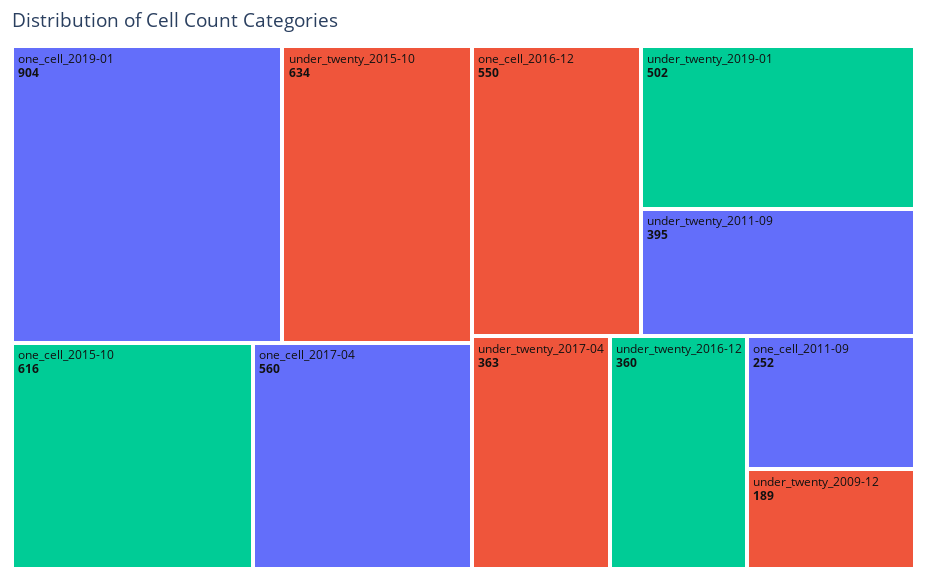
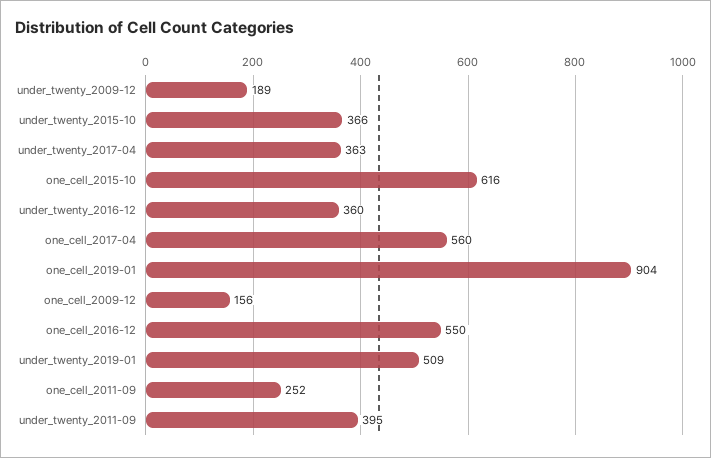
  {
    "one_cell_2019-01": 904,
-   "under_twenty_2015-10": 634,
+   "under_twenty_2015-10": 366,
    "one_cell_2015-10": 616,
    "one_cell_2017-04": 560,
    "one_cell_2016-12": 550,
-   "under_twenty_2019-01": 502,
+   "under_twenty_2019-01": 509,
    "under_twenty_2011-09": 395,
    "under_twenty_2017-04": 363,
    "under_twenty_2016-12": 360,
    "one_cell_2011-09": 252,
-   "under_twenty_2009-12": 189
+   "under_twenty_2009-12": 189,
+   "one_cell_2009-12": 156
  }

